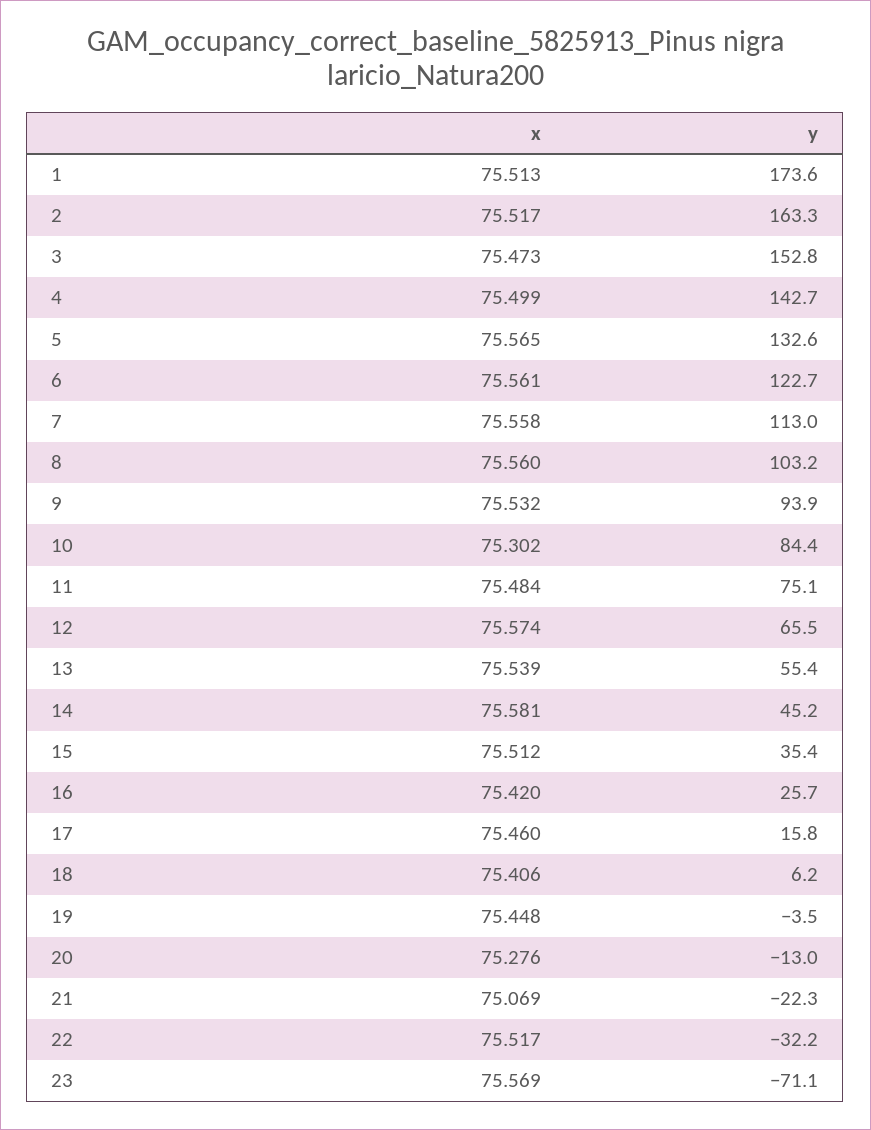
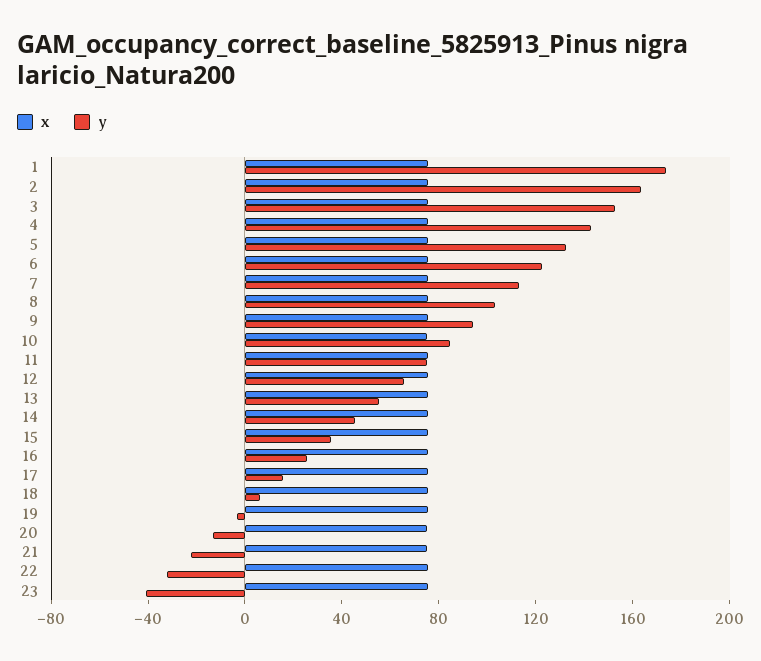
  {
    "x": {
      "1": 75.513,
      "2": 75.517,
      "3": 75.473,
      "4": 75.499,
      "5": 75.565,
      "6": 75.561,
      "7": 75.558,
      "8": 75.56,
      "9": 75.532,
      "10": 75.302,
      "11": 75.484,
      "12": 75.574,
      "13": 75.539,
      "14": 75.581,
      "15": 75.512,
      "16": 75.42,
      "17": 75.46,
      "18": 75.406,
      "19": 75.448,
      "20": 75.276,
      "21": 75.069,
      "22": 75.517,
      "23": 75.569
    },
    "y": {
      "1": 173.6,
      "2": 163.3,
      "3": 152.8,
      "4": 142.7,
      "5": 132.6,
      "6": 122.7,
      "7": 113,
      "8": 103.2,
      "9": 93.9,
      "10": 84.4,
      "11": 75.1,
      "12": 65.5,
      "13": 55.4,
      "14": 45.2,
      "15": 35.4,
      "16": 25.7,
      "17": 15.8,
      "18": 6.2,
      "19": -3.5,
      "20": -13,
      "21": -22.3,
      "22": -32.2,
-     "23": -71.1
+     "23": -40
    }
  }

